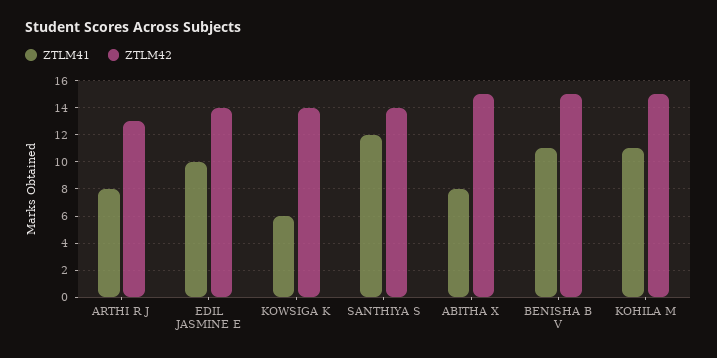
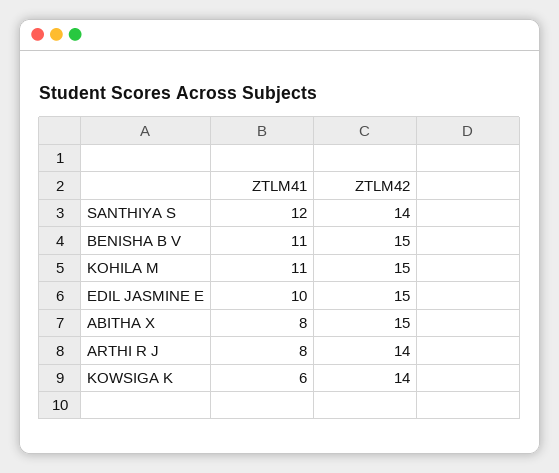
  {
    "ZTLM41": {
      "ARTHI R J": 8,
      "EDIL JASMINE E": 10,
      "KOWSIGA K": 6,
      "SANTHIYA S": 12,
      "ABITHA X": 8,
      "BENISHA B V": 11,
      "KOHILA M": 11
    },
    "ZTLM42": {
-     "ARTHI R J": 13,
+     "ARTHI R J": 14,
-     "EDIL JASMINE E": 14,
+     "EDIL JASMINE E": 15,
      "KOWSIGA K": 14,
      "SANTHIYA S": 14,
      "ABITHA X": 15,
      "BENISHA B V": 15,
      "KOHILA M": 15
    }
  }

